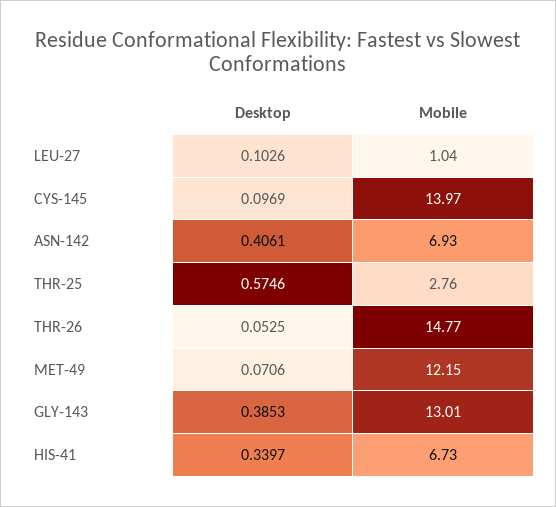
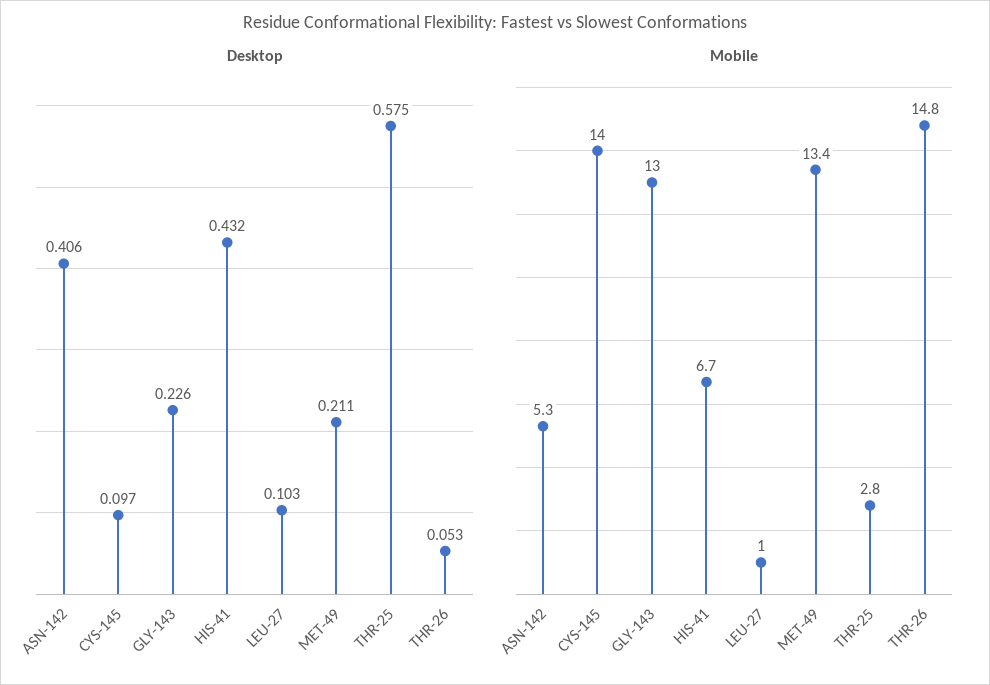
  {
    "Desktop": {
      "LEU-27": 0.1026,
      "CYS-145": 0.0969,
      "ASN-142": 0.4061,
      "THR-25": 0.5746,
      "THR-26": 0.0525,
-     "MET-49": 0.0706,
+     "MET-49": 0.211,
-     "GLY-143": 0.3853,
+     "GLY-143": 0.226,
-     "HIS-41": 0.3397
+     "HIS-41": 0.432
    },
    "Mobile": {
      "LEU-27": 1.04,
      "CYS-145": 13.97,
-     "ASN-142": 6.93,
+     "ASN-142": 5.3,
      "THR-25": 2.76,
      "THR-26": 14.77,
-     "MET-49": 12.15,
+     "MET-49": 13.4,
      "GLY-143": 13.01,
      "HIS-41": 6.73
    }
  }

